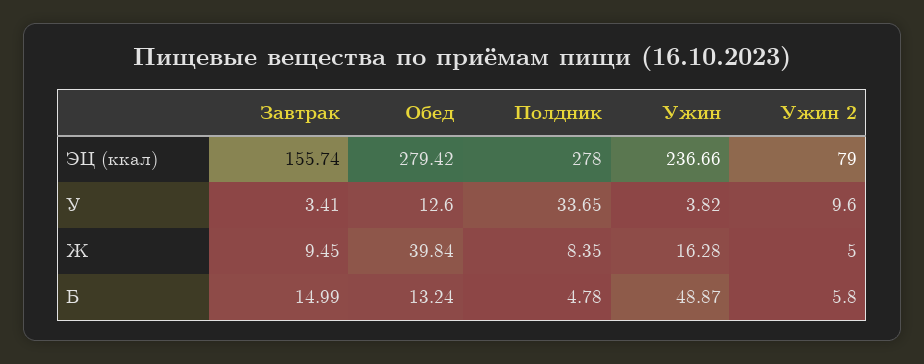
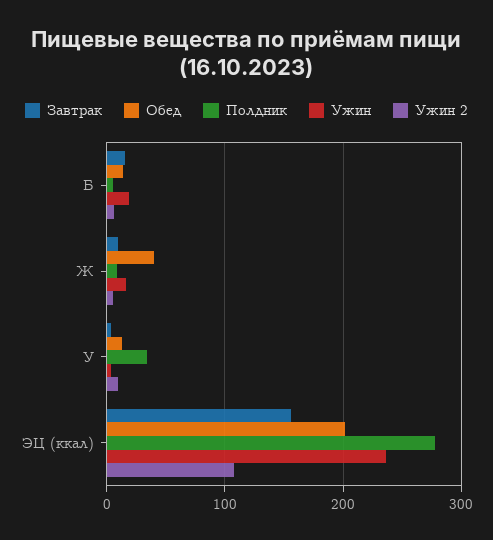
  {
    "Завтрак": {
      "ЭЦ (ккал)": 155.74,
      "У": 3.41,
      "Ж": 9.45,
      "Б": 14.99
    },
    "Обед": {
-     "ЭЦ (ккал)": 279.42,
+     "ЭЦ (ккал)": 200,
      "У": 12.6,
      "Ж": 39.84,
      "Б": 13.24
    },
    "Полдник": {
      "ЭЦ (ккал)": 278,
      "У": 33.65,
      "Ж": 8.35,
      "Б": 4.78
    },
    "Ужин": {
      "ЭЦ (ккал)": 236.66,
      "У": 3.82,
      "Ж": 16.28,
-     "Б": 48.87
+     "Б": 20
    },
    "Ужин 2": {
-     "ЭЦ (ккал)": 79,
+     "ЭЦ (ккал)": 110,
      "У": 9.6,
      "Ж": 5,
      "Б": 5.8
    }
  }

